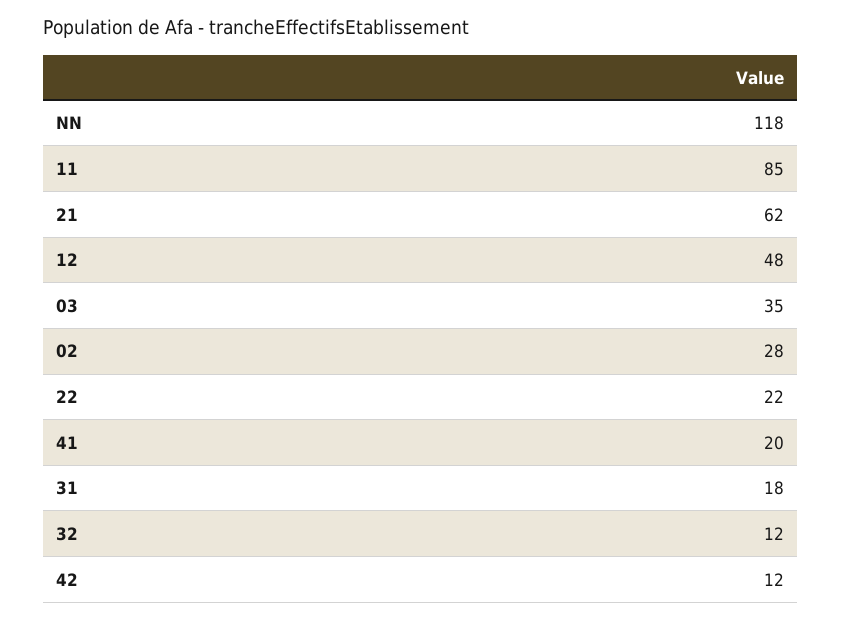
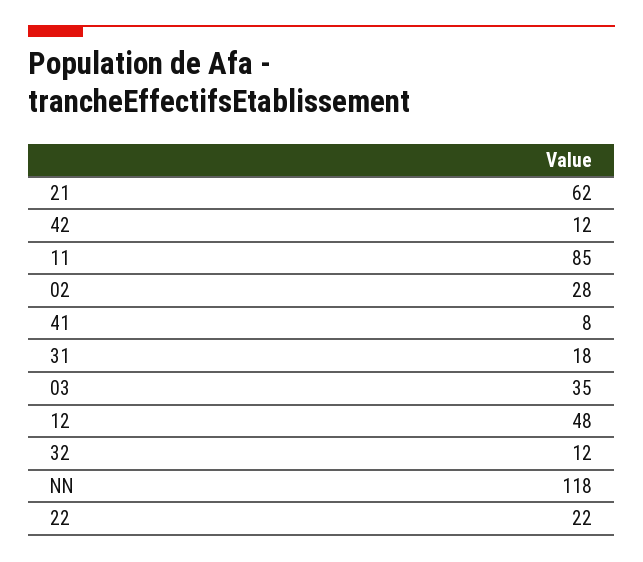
  {
    "NN": 118,
    "11": 85,
    "21": 62,
    "12": 48,
    "03": 35,
    "02": 28,
    "22": 22,
-   "41": 20,
+   "41": 8,
    "31": 18,
    "32": 12,
    "42": 12
  }

